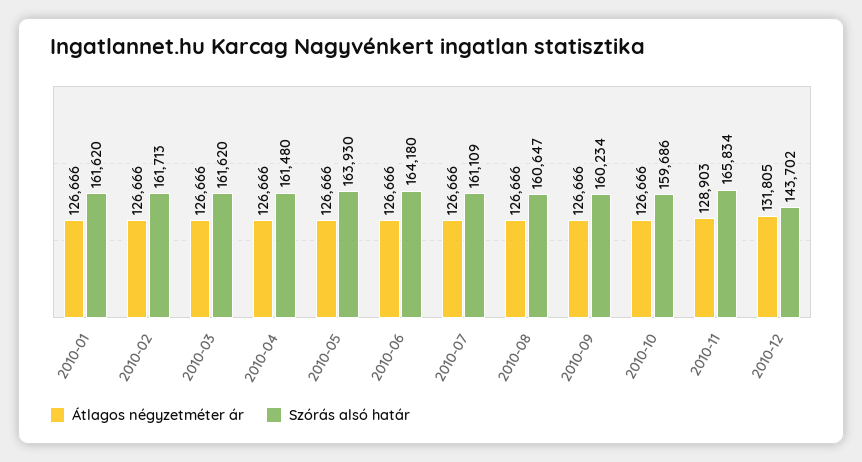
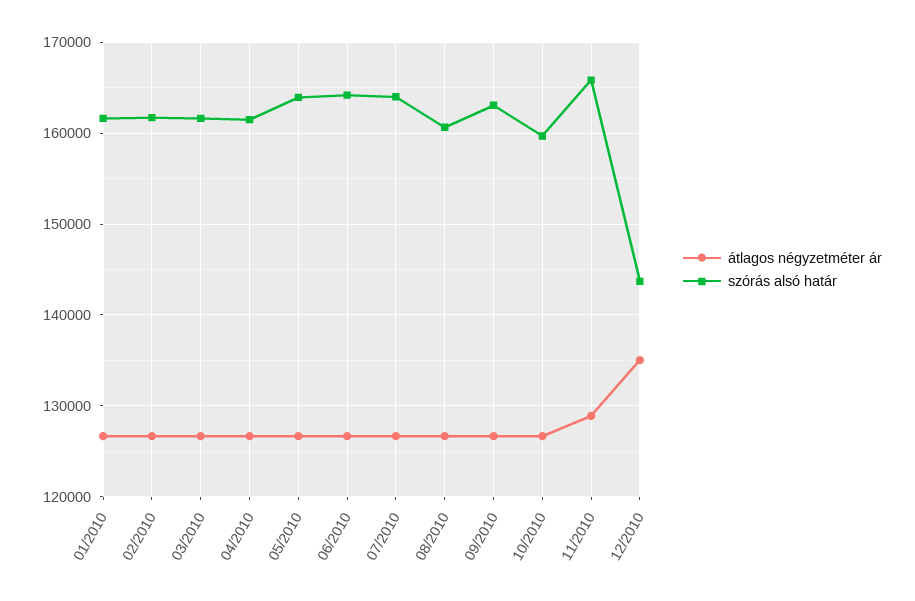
  {
    "Átlagos négyzetméter ár": {
      "2010-01": 126666,
      "2010-02": 126666,
      "2010-03": 126666,
      "2010-04": 126666,
      "2010-05": 126666,
      "2010-06": 126666,
      "2010-07": 126666,
      "2010-08": 126666,
      "2010-09": 126666,
      "2010-10": 126666,
      "2010-11": 128903,
-     "2010-12": 131805
+     "2010-12": 135000
    },
    "Szórás alsó határ": {
      "2010-01": 161620,
      "2010-02": 161713,
      "2010-03": 161620,
      "2010-04": 161480,
      "2010-05": 163930,
      "2010-06": 164180,
-     "2010-07": 161109,
+     "2010-07": 164000,
      "2010-08": 160647,
-     "2010-09": 160234,
+     "2010-09": 163000,
      "2010-10": 159686,
      "2010-11": 165834,
      "2010-12": 143702
    }
  }

